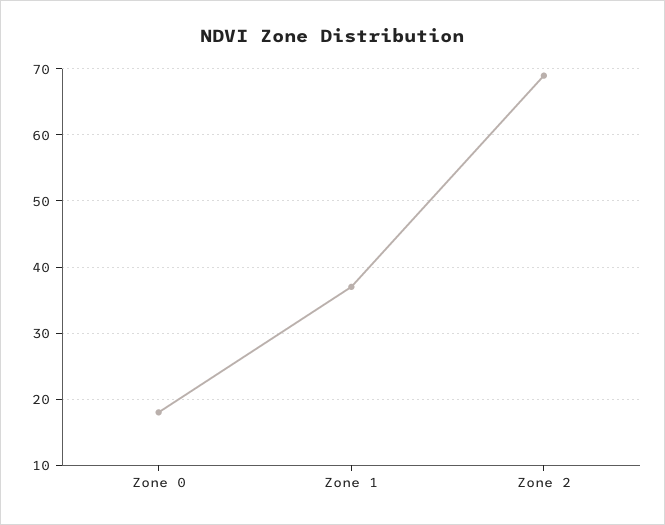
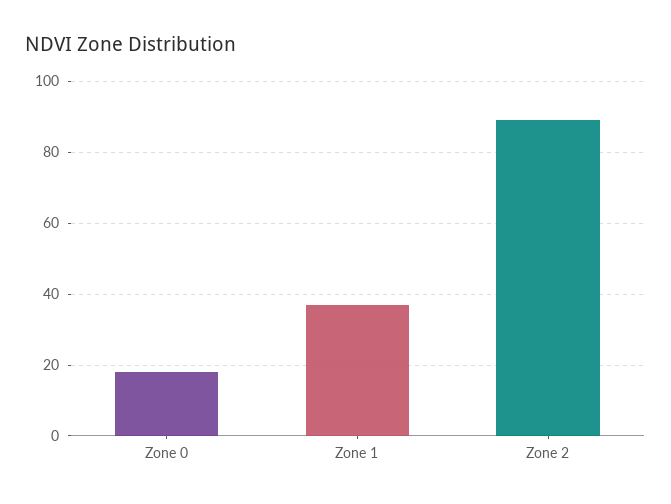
  {
    "Zone 0": 18,
    "Zone 1": 37,
-   "Zone 2": 69
+   "Zone 2": 90
  }

